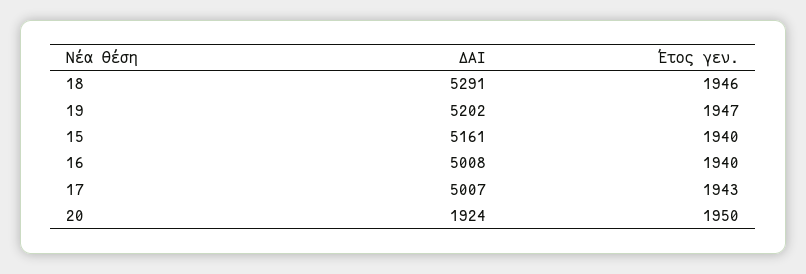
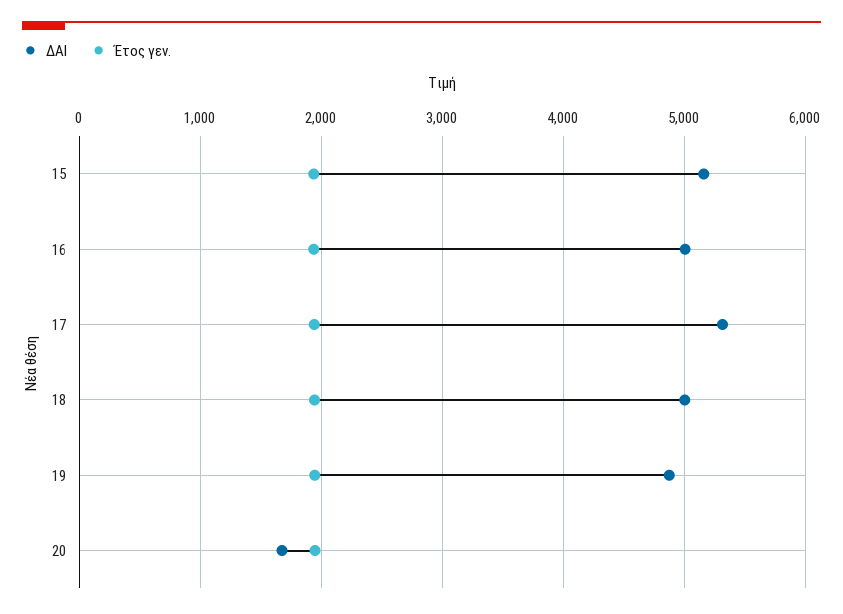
  {
    "ΔΑΙ": {
-     "18": 5291,
+     "18": 5000,
-     "19": 5202,
+     "19": 4900,
      "15": 5161,
      "16": 5008,
-     "17": 5007,
+     "17": 5300,
-     "20": 1924
+     "20": 1700
    },
    "Έτος γεν.": {
      "18": 1946,
      "19": 1947,
      "15": 1940,
      "16": 1940,
      "17": 1943,
      "20": 1950
    }
  }

